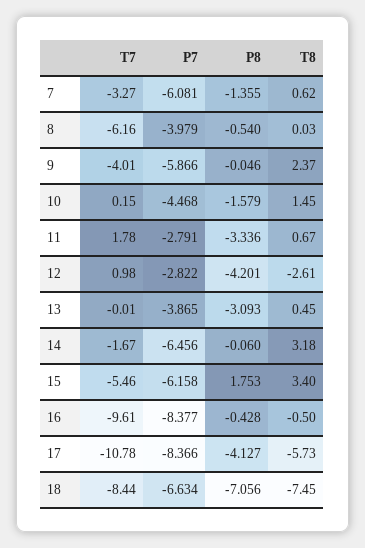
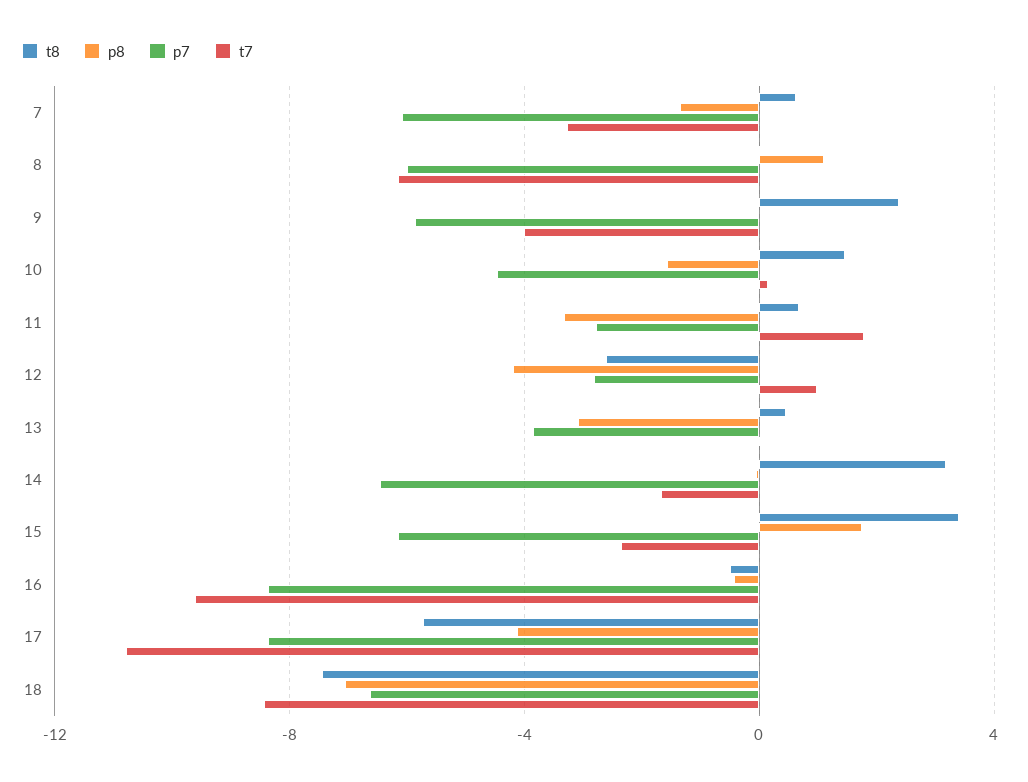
  {
    "T7": {
      "7": -3.27,
      "8": -6.16,
      "9": -4.01,
      "10": 0.15,
      "11": 1.78,
      "12": 0.98,
      "13": -0.01,
      "14": -1.67,
-     "15": -5.46,
+     "15": -2.5,
      "16": -9.61,
      "17": -10.78,
      "18": -8.44
    },
    "P7": {
      "7": -6.081,
-     "8": -3.979,
+     "8": -6,
      "9": -5.866,
      "10": -4.468,
      "11": -2.791,
      "12": -2.822,
      "13": -3.865,
      "14": -6.456,
      "15": -6.158,
      "16": -8.377,
      "17": -8.366,
      "18": -6.634
    },
    "P8": {
      "7": -1.355,
-     "8": -0.54,
+     "8": 1,
      "9": -0.046,
      "10": -1.579,
      "11": -3.336,
      "12": -4.201,
      "13": -3.093,
      "14": -0.06,
      "15": 1.753,
      "16": -0.428,
      "17": -4.127,
      "18": -7.056
    },
    "T8": {
      "7": 0.62,
      "8": 0.03,
      "9": 2.37,
      "10": 1.45,
      "11": 0.67,
      "12": -2.61,
      "13": 0.45,
      "14": 3.18,
      "15": 3.4,
      "16": -0.5,
      "17": -5.73,
      "18": -7.45
    }
  }

